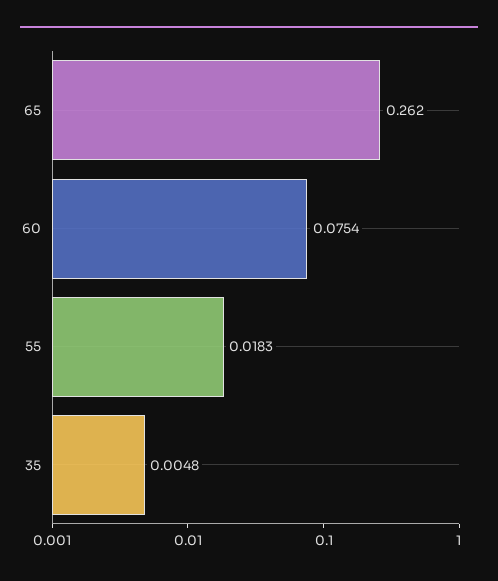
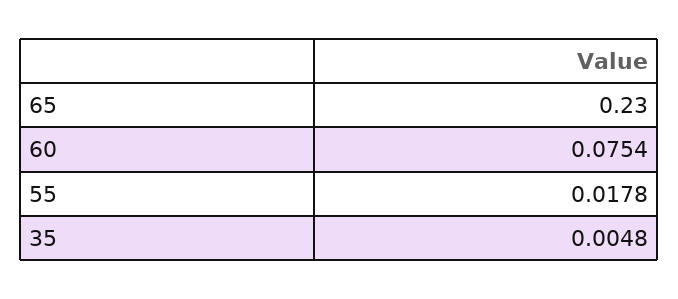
  {
-   "65": 0.262,
+   "65": 0.23,
    "60": 0.0754,
-   "55": 0.0183,
+   "55": 0.0178,
    "35": 0.0048
  }

